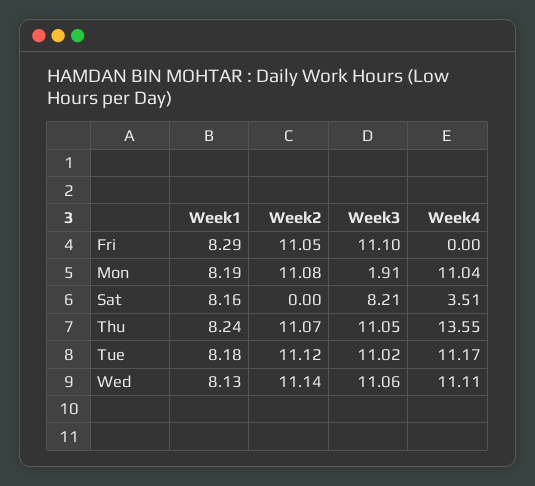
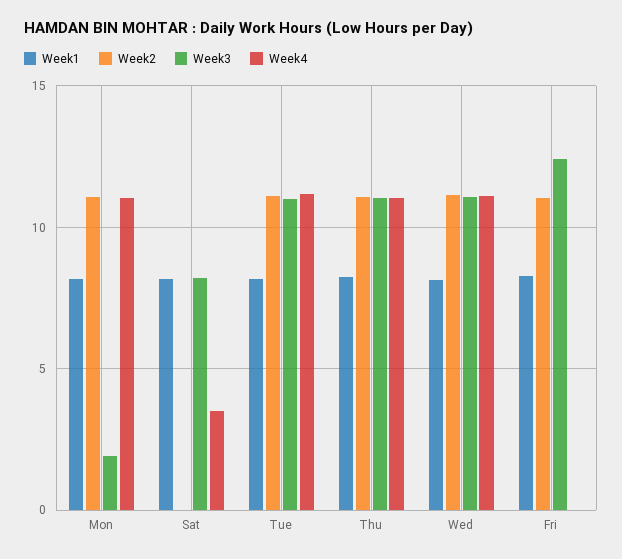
  {
    "Week1": {
      "Fri": 8.29,
      "Mon": 8.19,
      "Sat": 8.16,
      "Thu": 8.24,
      "Tue": 8.18,
      "Wed": 8.13
    },
    "Week2": {
      "Fri": 11.05,
      "Mon": 11.08,
      "Sat": 0,
      "Thu": 11.07,
      "Tue": 11.12,
      "Wed": 11.14
    },
    "Week3": {
-     "Fri": 11.1,
+     "Fri": 12.5,
      "Mon": 1.91,
      "Sat": 8.21,
      "Thu": 11.05,
      "Tue": 11.02,
      "Wed": 11.06
    },
    "Week4": {
      "Fri": 0,
      "Mon": 11.04,
      "Sat": 3.51,
-     "Thu": 13.55,
+     "Thu": 11,
      "Tue": 11.17,
      "Wed": 11.11
    }
  }

